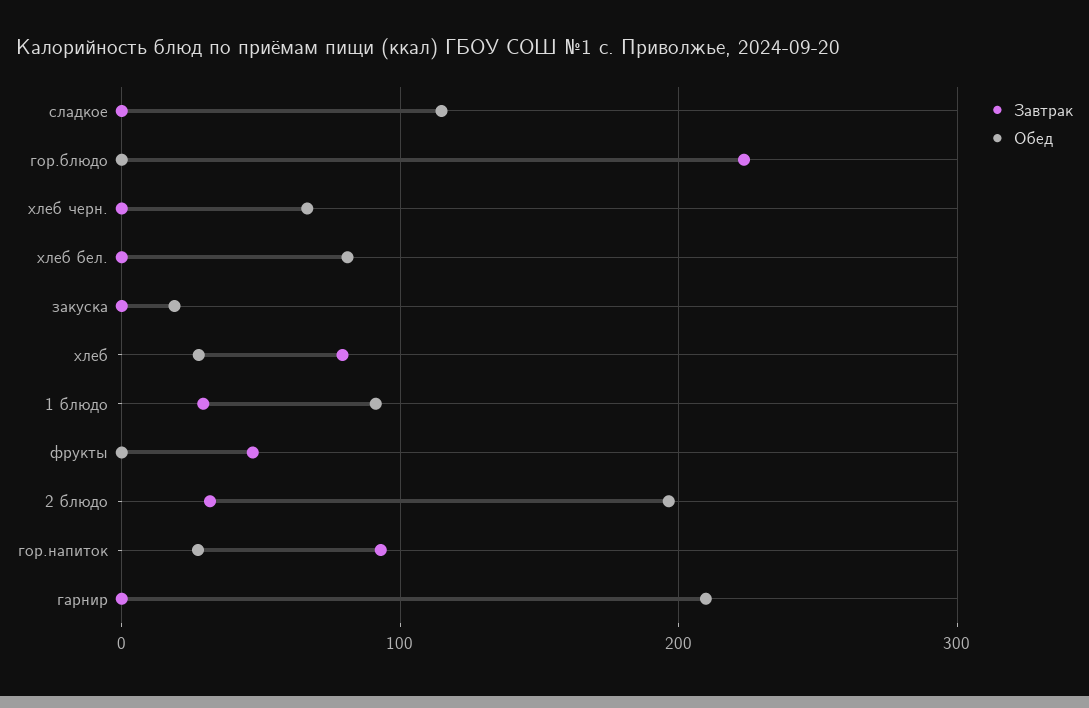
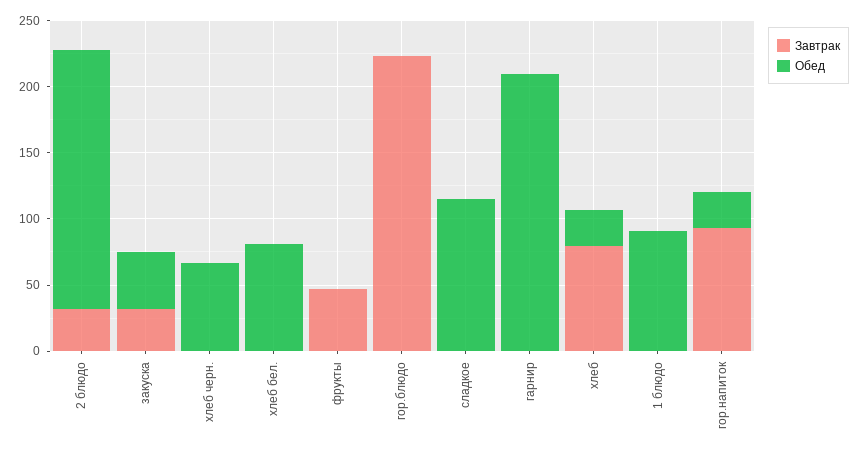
  {
    "Завтрак": {
      "сладкое": 0,
      "гор.блюдо": 220,
      "хлеб черн.": 0,
      "хлеб бел.": 0,
-     "закуска": 0,
+     "закуска": 30,
      "хлеб": 80,
-     "1 блюдо": 30,
+     "1 блюдо": 0,
      "фрукты": 50,
      "2 блюдо": 30,
      "гор.напиток": 90,
      "гарнир": 0
    },
    "Обед": {
      "сладкое": 110,
      "гор.блюдо": 0,
      "хлеб черн.": 70,
      "хлеб бел.": 80,
-     "закуска": 20,
+     "закуска": 40,
      "хлеб": 30,
      "1 блюдо": 90,
      "фрукты": 0,
      "2 блюдо": 200,
      "гор.напиток": 30,
      "гарнир": 210
    }
  }

